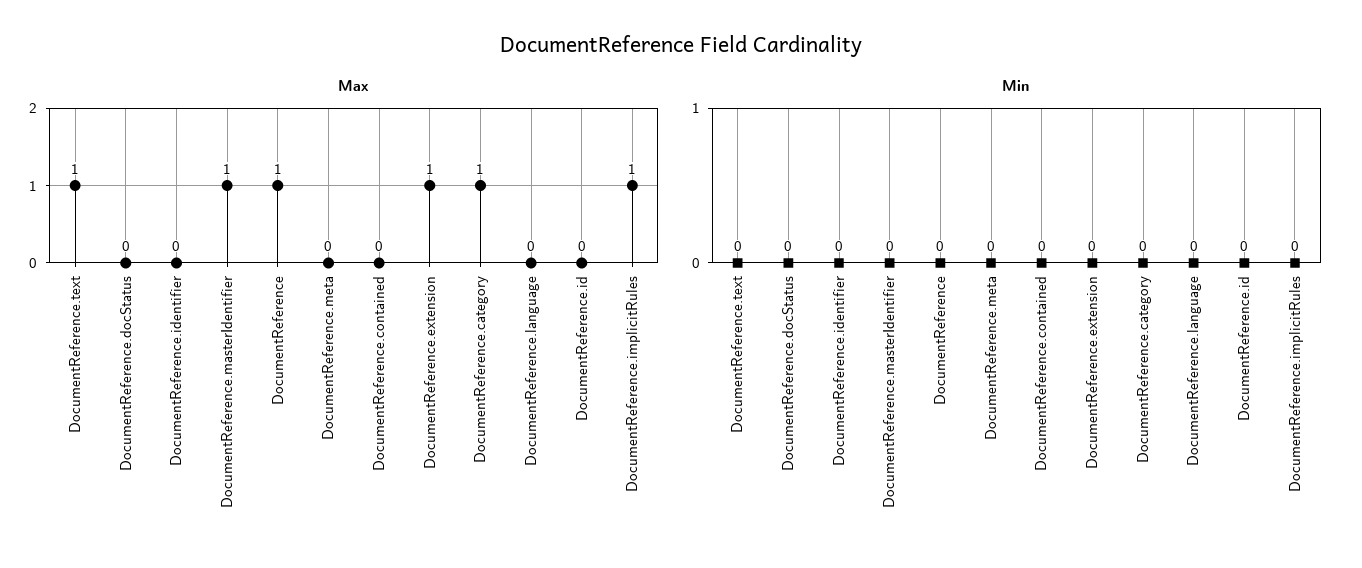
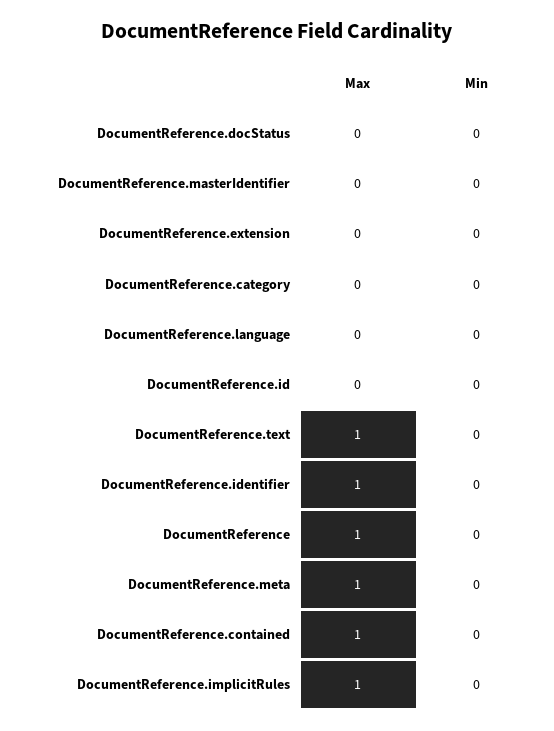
  {
    "Max": {
      "DocumentReference.text": 1,
      "DocumentReference.docStatus": 0,
-     "DocumentReference.identifier": 0,
+     "DocumentReference.identifier": 1,
-     "DocumentReference.masterIdentifier": 1,
+     "DocumentReference.masterIdentifier": 0,
      "DocumentReference": 1,
-     "DocumentReference.meta": 0,
+     "DocumentReference.meta": 1,
-     "DocumentReference.contained": 0,
+     "DocumentReference.contained": 1,
-     "DocumentReference.extension": 1,
+     "DocumentReference.extension": 0,
-     "DocumentReference.category": 1,
+     "DocumentReference.category": 0,
      "DocumentReference.language": 0,
      "DocumentReference.id": 0,
      "DocumentReference.implicitRules": 1
    },
    "Min": {
      "DocumentReference.text": 0,
      "DocumentReference.docStatus": 0,
      "DocumentReference.identifier": 0,
      "DocumentReference.masterIdentifier": 0,
      "DocumentReference": 0,
      "DocumentReference.meta": 0,
      "DocumentReference.contained": 0,
      "DocumentReference.extension": 0,
      "DocumentReference.category": 0,
      "DocumentReference.language": 0,
      "DocumentReference.id": 0,
      "DocumentReference.implicitRules": 0
    }
  }

